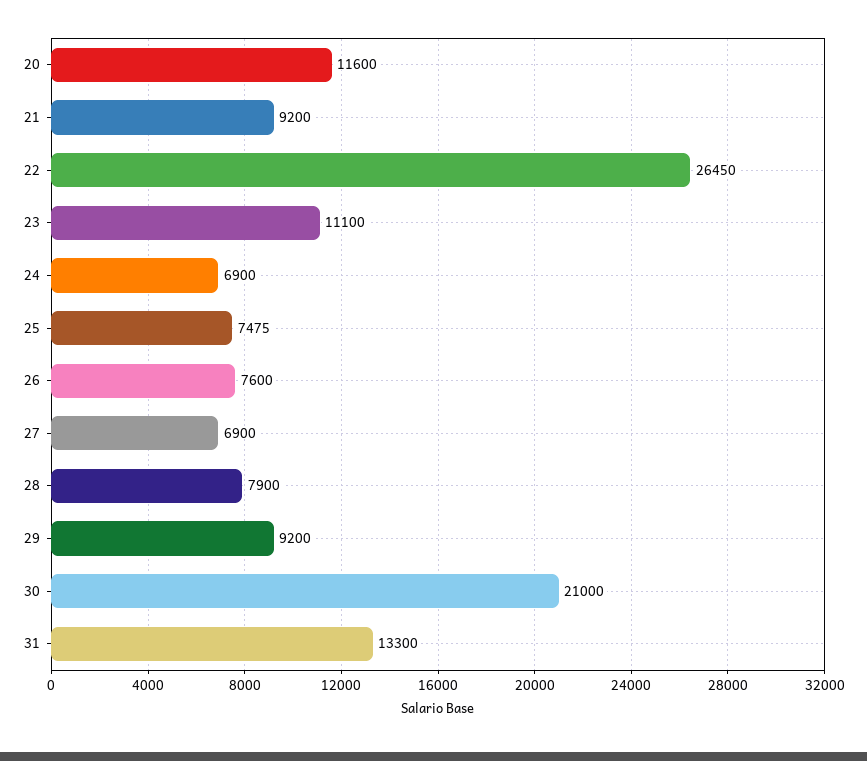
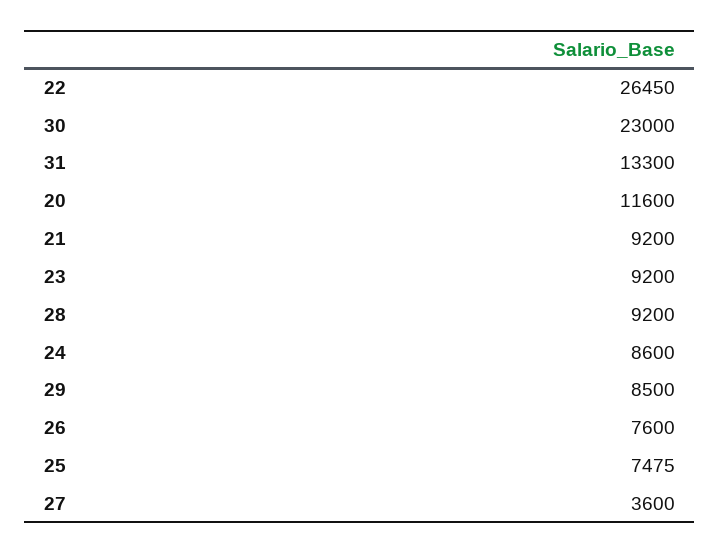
  {
    "20": 11600,
    "21": 9200,
    "22": 26450,
-   "23": 11100,
+   "23": 9200,
-   "24": 6900,
+   "24": 8600,
    "25": 7475,
    "26": 7600,
-   "27": 6900,
+   "27": 3600,
-   "28": 7900,
+   "28": 9200,
-   "29": 9200,
+   "29": 8500,
-   "30": 21000,
+   "30": 23000,
    "31": 13300
  }

